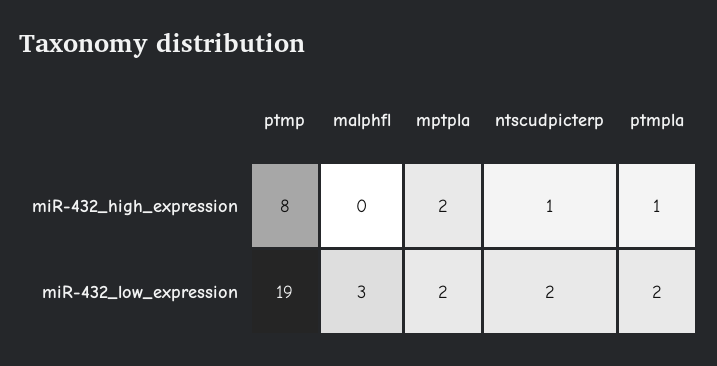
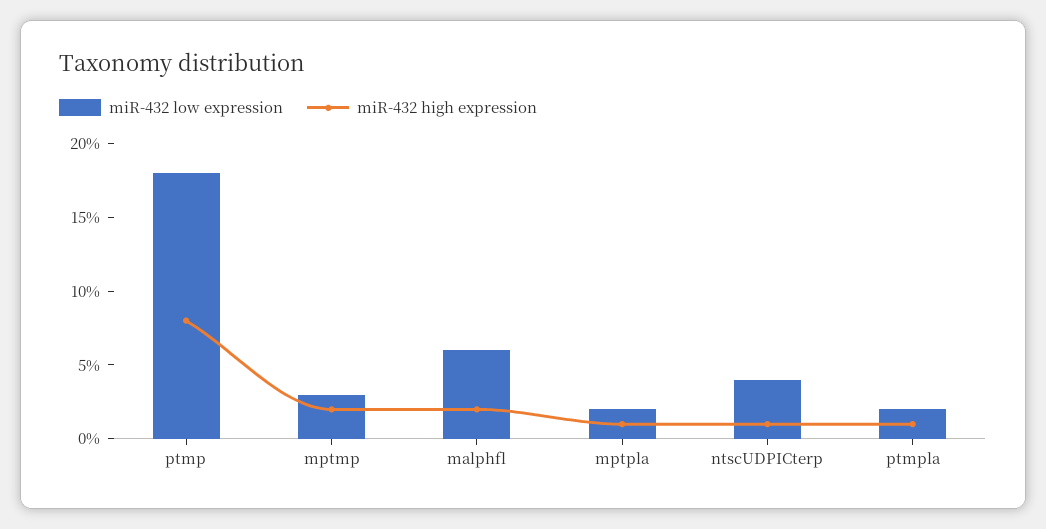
  {
    "miR-432_high_expression": {
      "ptmp": 8,
-     "malphfl": 0,
+     "malphfl": 2,
-     "mptpla": 2,
+     "mptpla": 1,
      "ntscudpicterp": 1,
-     "ptmpla": 1
+     "ptmpla": 1,
+     "mptmp": 2
    },
    "miR-432_low_expression": {
-     "ptmp": 19,
+     "ptmp": 18,
-     "malphfl": 3,
+     "malphfl": 6,
      "mptpla": 2,
-     "ntscudpicterp": 2,
+     "ntscudpicterp": 4,
-     "ptmpla": 2
+     "ptmpla": 2,
+     "mptmp": 3
    }
  }

